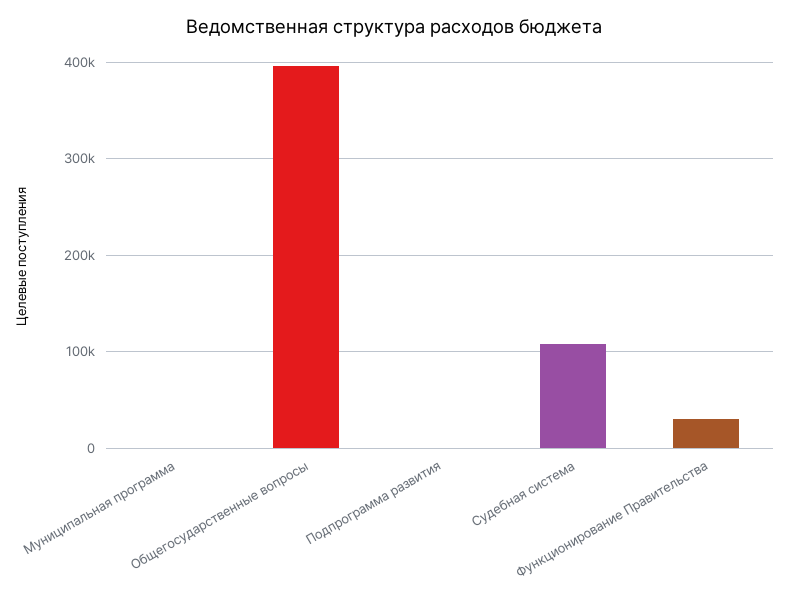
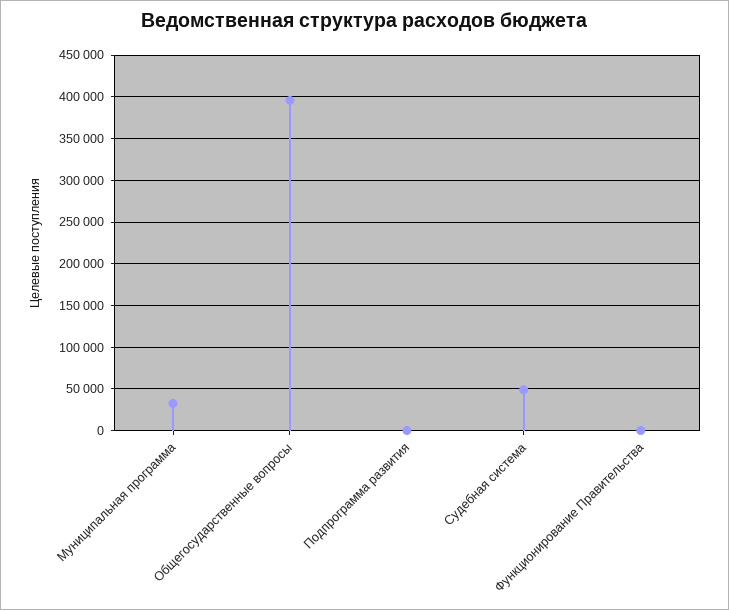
  {
-   "Муниципальная программа": 0,
+   "Муниципальная программа": 30000,
    "Общегосударственные вопросы": 400000,
    "Подпрограмма развития": 0,
-   "Судебная система": 110000,
+   "Судебная система": 50000,
-   "Функционирование Правительства": 30000
+   "Функционирование Правительства": 0
  }

